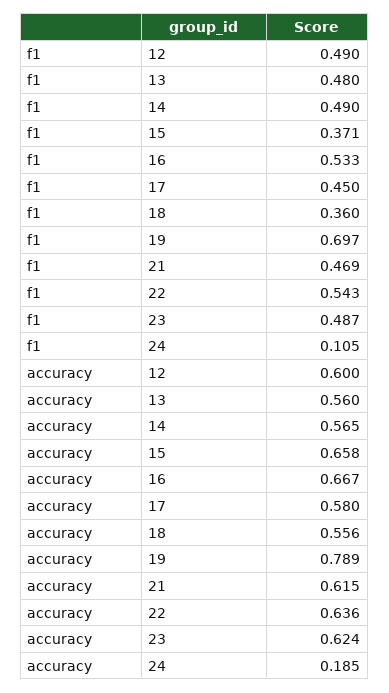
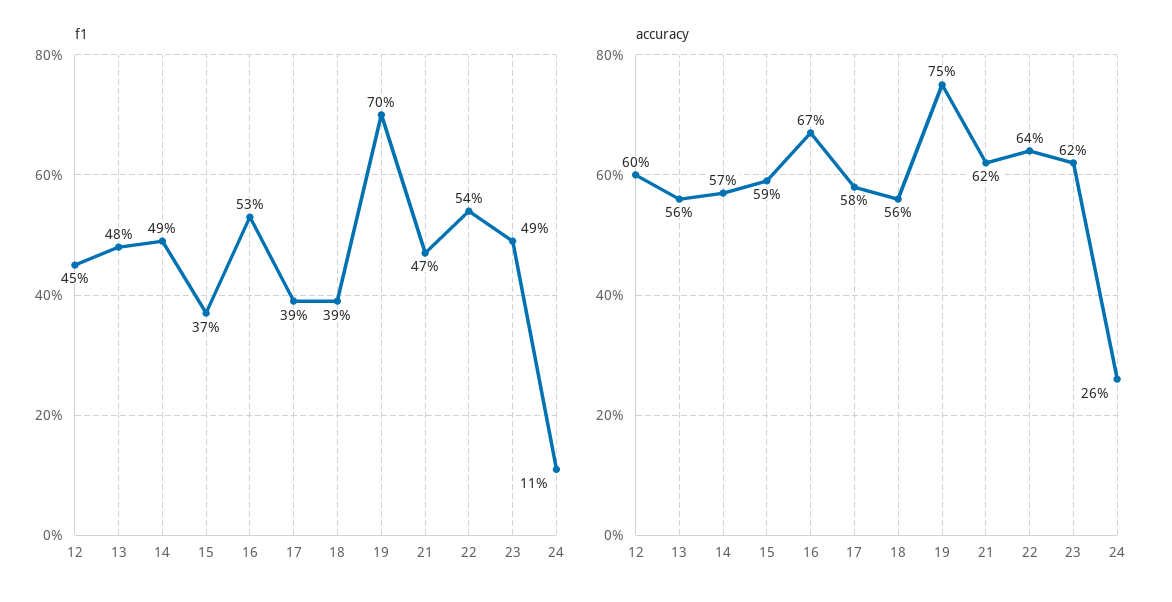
  {
    "f1": {
-     "12": 0.49,
+     "12": 0.45,
      "13": 0.48,
      "14": 0.49,
      "15": 0.371,
      "16": 0.533,
-     "17": 0.45,
+     "17": 0.39,
-     "18": 0.36,
+     "18": 0.39,
      "19": 0.697,
      "21": 0.469,
      "22": 0.543,
      "23": 0.487,
      "24": 0.105
    },
    "accuracy": {
      "12": 0.6,
      "13": 0.56,
      "14": 0.565,
-     "15": 0.658,
+     "15": 0.59,
      "16": 0.667,
      "17": 0.58,
      "18": 0.556,
-     "19": 0.789,
+     "19": 0.75,
      "21": 0.615,
      "22": 0.636,
      "23": 0.624,
-     "24": 0.185
+     "24": 0.26
    }
  }

